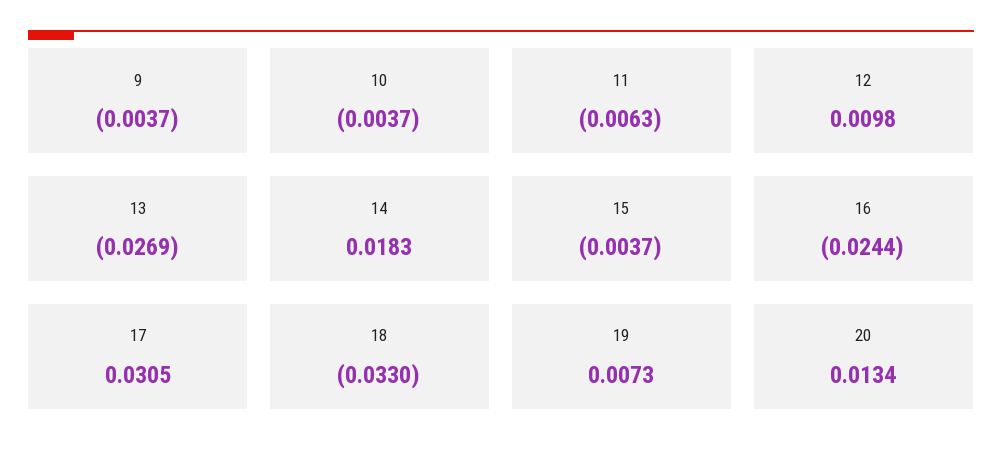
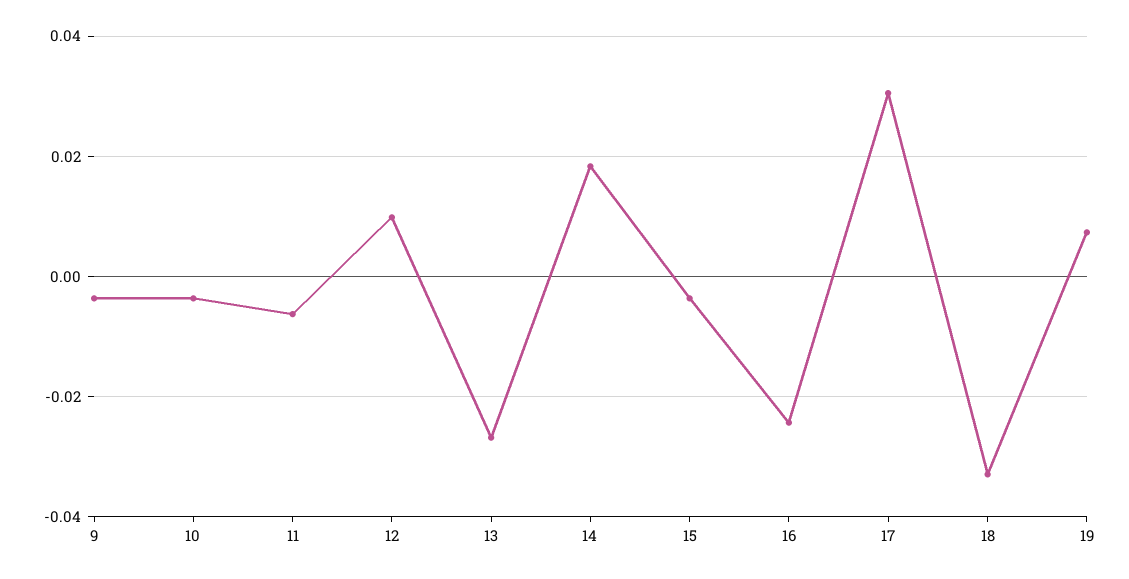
  {
    "9": -0.0037,
    "10": -0.0037,
    "11": -0.0063,
    "12": 0.0098,
    "13": -0.0269,
    "14": 0.0183,
    "15": -0.0037,
    "16": -0.0244,
    "17": 0.0305,
    "18": -0.033,
-   "19": 0.0073,
+   "19": 0.0073
-   "20": 0.0134
  }

